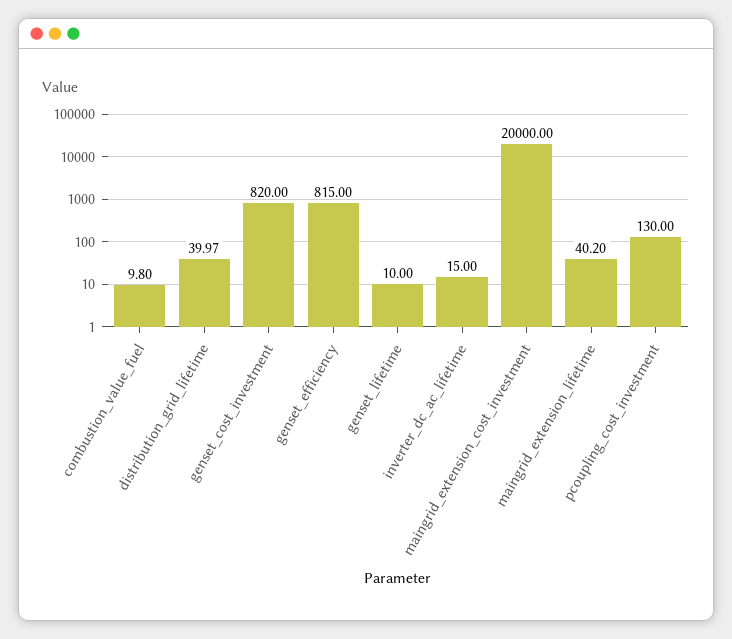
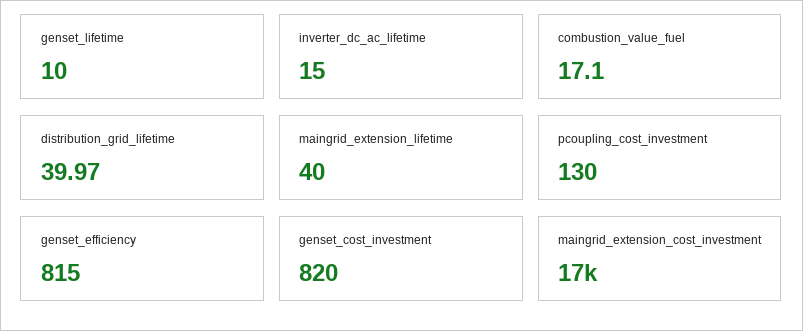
  {
-   "combustion_value_fuel": 9.8,
+   "combustion_value_fuel": 17.1,
    "distribution_grid_lifetime": 39.97,
    "genset_cost_investment": 820,
    "genset_efficiency": 815,
    "genset_lifetime": 10,
    "inverter_dc_ac_lifetime": 15,
-   "maingrid_extension_cost_investment": 20000,
+   "maingrid_extension_cost_investment": 17000,
-   "maingrid_extension_lifetime": 40.2,
+   "maingrid_extension_lifetime": 40,
    "pcoupling_cost_investment": 130
  }

